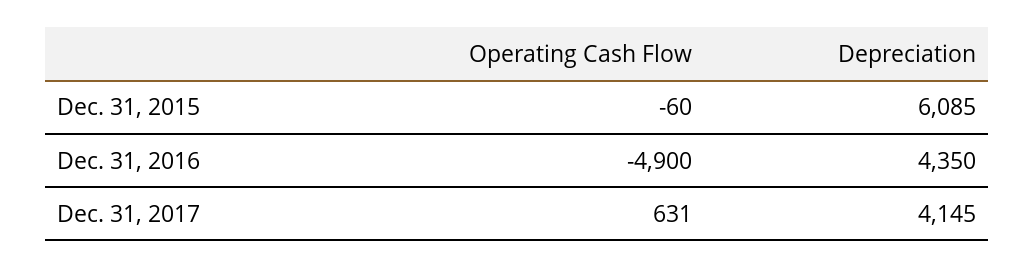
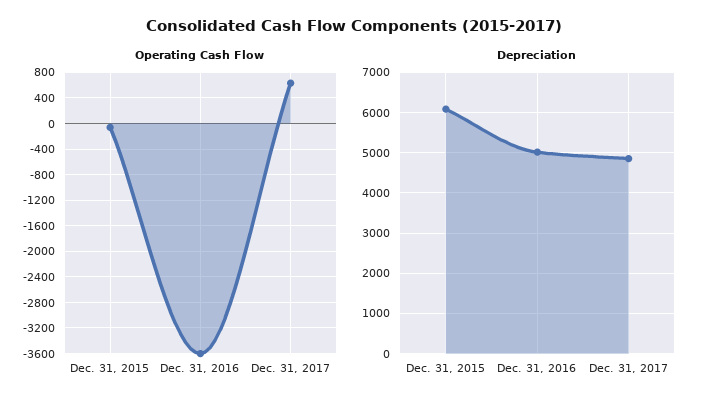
  {
    "Operating Cash Flow": {
      "Dec. 31, 2015": -60,
-     "Dec. 31, 2016": -4900,
+     "Dec. 31, 2016": -3600,
      "Dec. 31, 2017": 631
    },
    "Depreciation": {
      "Dec. 31, 2015": 6085,
-     "Dec. 31, 2016": 4350,
+     "Dec. 31, 2016": 5000,
-     "Dec. 31, 2017": 4145
+     "Dec. 31, 2017": 4800
    }
  }

